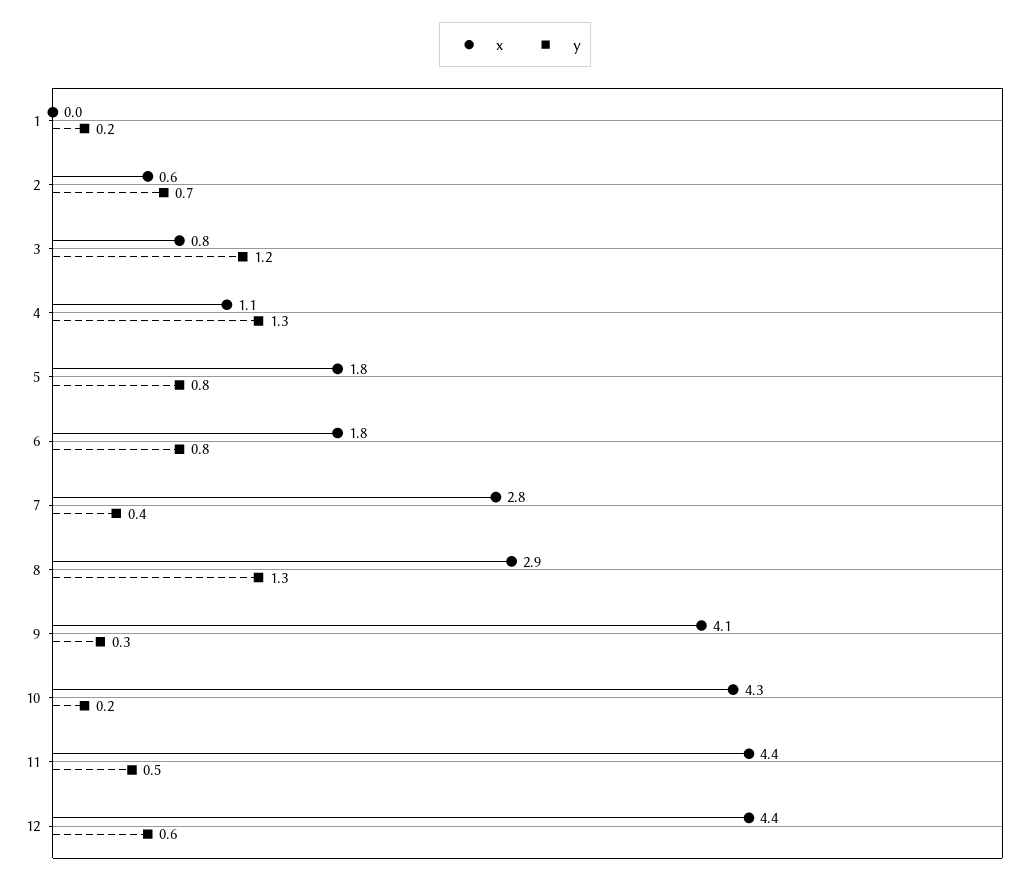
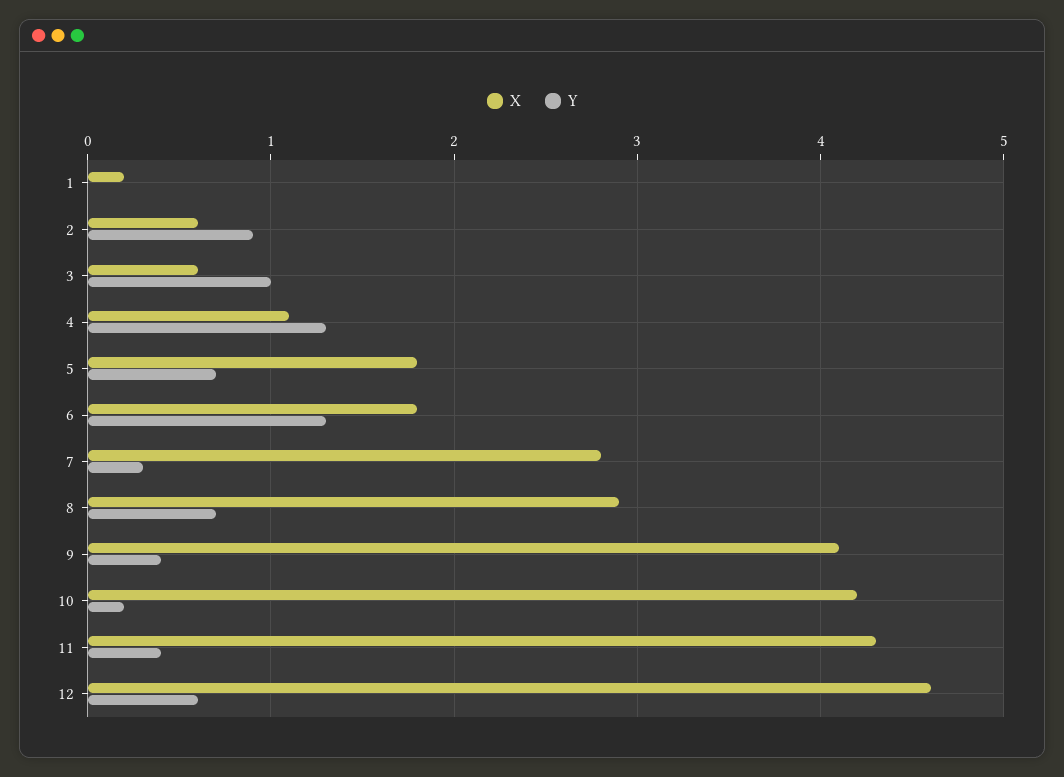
  {
    "x": {
-     "1": 0,
+     "1": 0.2,
      "2": 0.6,
-     "3": 0.8,
+     "3": 0.6,
      "4": 1.1,
      "5": 1.8,
      "6": 1.8,
      "7": 2.8,
      "8": 2.9,
      "9": 4.1,
-     "10": 4.3,
+     "10": 4.2,
-     "11": 4.4,
+     "11": 4.3,
-     "12": 4.4
+     "12": 4.6
    },
    "y": {
-     "1": 0.2,
+     "1": 0,
-     "2": 0.7,
+     "2": 0.9,
-     "3": 1.2,
+     "3": 1,
      "4": 1.3,
-     "5": 0.8,
+     "5": 0.7,
-     "6": 0.8,
+     "6": 1.3,
-     "7": 0.4,
+     "7": 0.3,
-     "8": 1.3,
+     "8": 0.7,
-     "9": 0.3,
+     "9": 0.4,
      "10": 0.2,
-     "11": 0.5,
+     "11": 0.4,
      "12": 0.6
    }
  }

